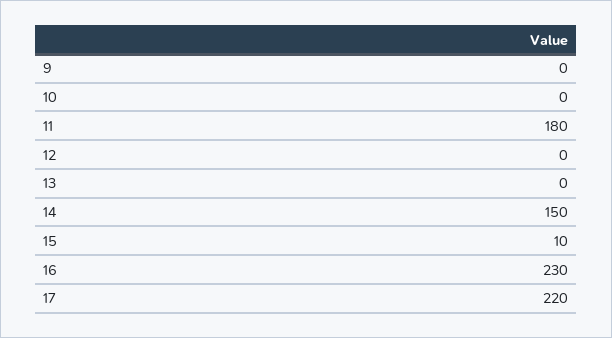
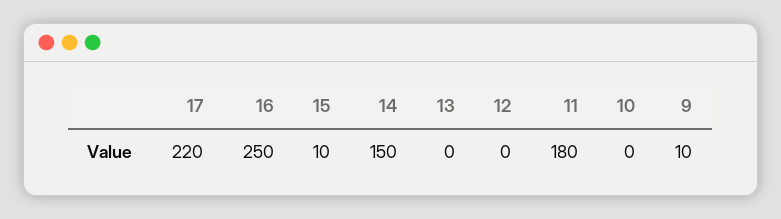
  {
-   "9": 0,
+   "9": 10,
    "10": 0,
    "11": 180,
    "12": 0,
    "13": 0,
    "14": 150,
    "15": 10,
-   "16": 230,
+   "16": 250,
    "17": 220
  }

